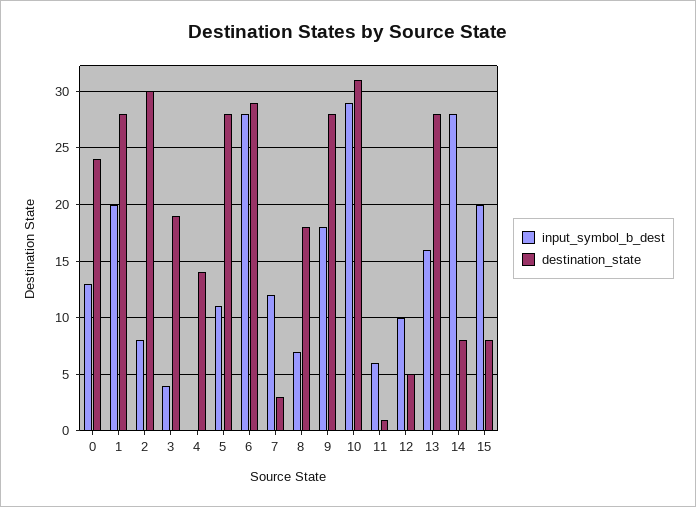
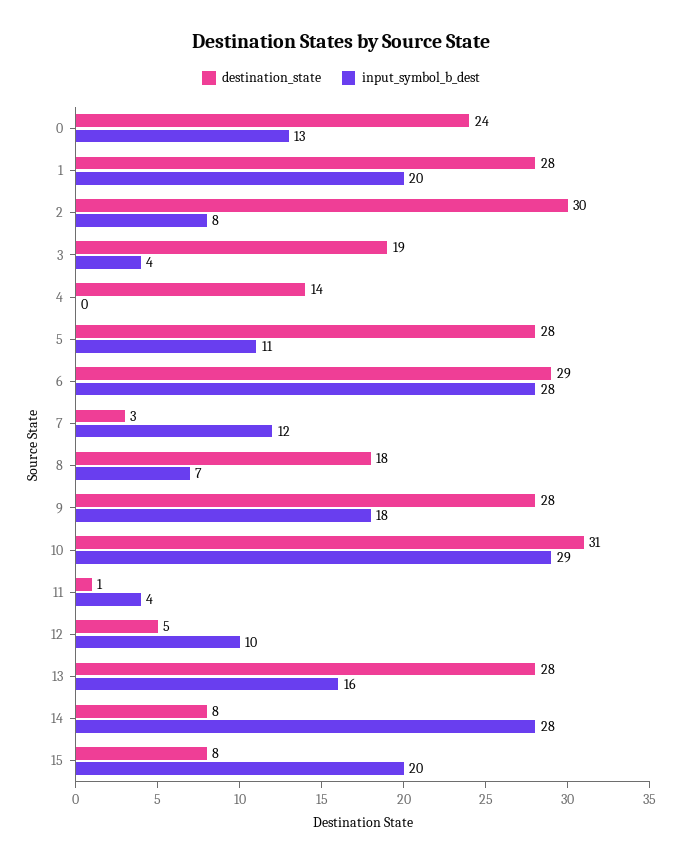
  {
    "input_symbol_b_dest": {
      "0": 13,
      "1": 20,
      "2": 8,
      "3": 4,
      "4": 0,
      "5": 11,
      "6": 28,
      "7": 12,
      "8": 7,
      "9": 18,
      "10": 29,
-     "11": 6,
+     "11": 4,
      "12": 10,
      "13": 16,
      "14": 28,
      "15": 20
    },
    "destination_state": {
      "0": 24,
      "1": 28,
      "2": 30,
      "3": 19,
      "4": 14,
      "5": 28,
      "6": 29,
      "7": 3,
      "8": 18,
      "9": 28,
      "10": 31,
      "11": 1,
      "12": 5,
      "13": 28,
      "14": 8,
      "15": 8
    }
  }

